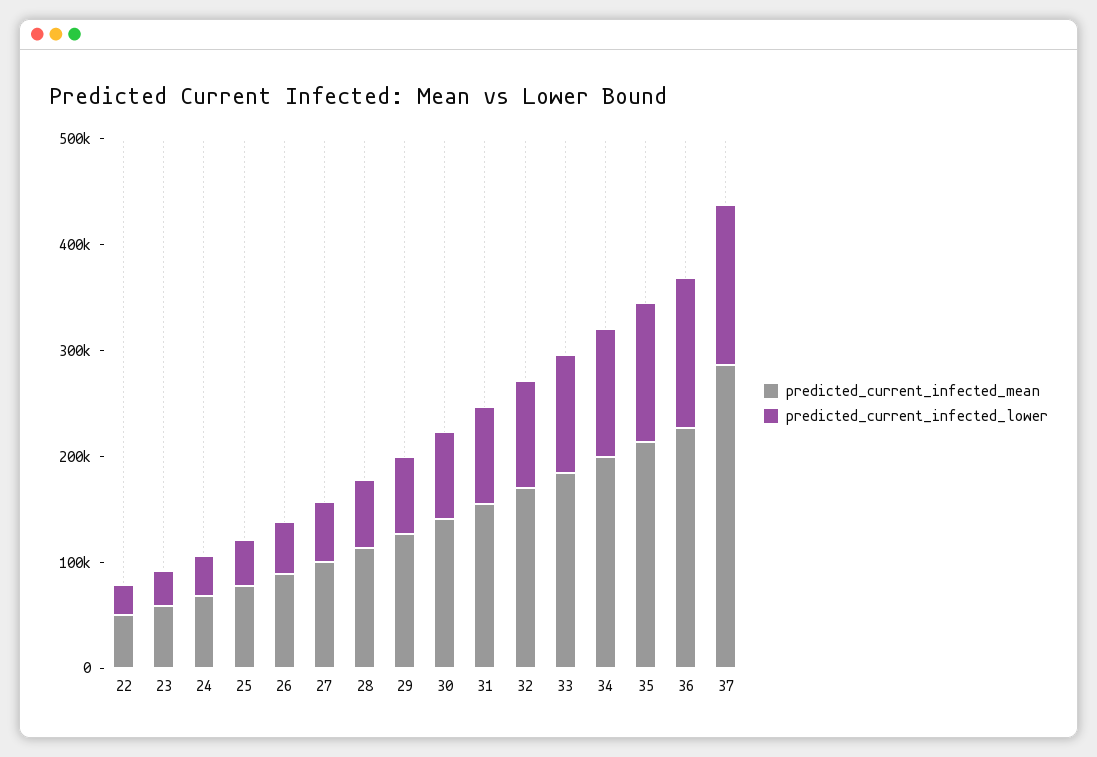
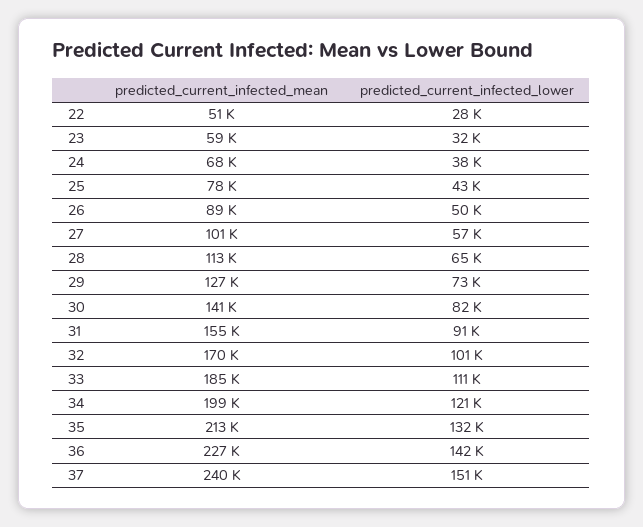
  {
    "predicted_current_infected_mean": {
      "22": 51000,
      "23": 59000,
      "24": 68000,
      "25": 78000,
      "26": 89000,
      "27": 101000,
      "28": 113000,
      "29": 127000,
      "30": 141000,
      "31": 155000,
      "32": 170000,
      "33": 185000,
      "34": 199000,
      "35": 213000,
      "36": 227000,
-     "37": 280000
+     "37": 240000
    },
    "predicted_current_infected_lower": {
      "22": 28000,
      "23": 32000,
      "24": 38000,
      "25": 43000,
      "26": 50000,
      "27": 57000,
      "28": 65000,
      "29": 73000,
      "30": 82000,
      "31": 91000,
      "32": 101000,
      "33": 111000,
      "34": 121000,
      "35": 132000,
      "36": 142000,
      "37": 151000
    }
  }

